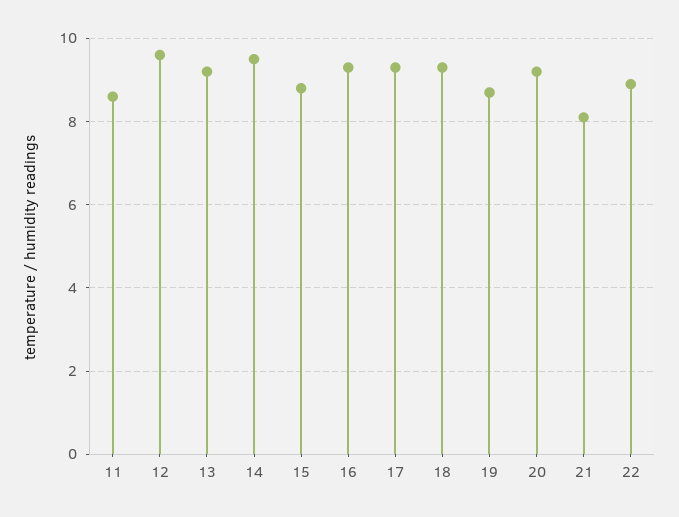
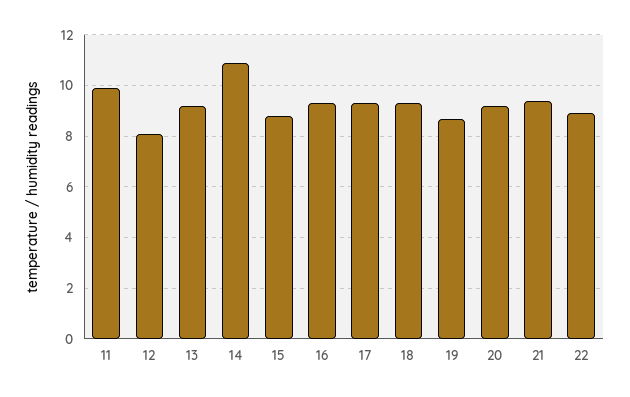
  {
-   "11": 8.5,
+   "11": 10,
-   "12": 9.5,
+   "12": 8,
    "13": 9,
-   "14": 9.5,
+   "14": 11,
    "15": 9,
    "16": 9.5,
    "17": 9.5,
    "18": 9.5,
    "19": 8.5,
    "20": 9,
-   "21": 8,
+   "21": 9.5,
    "22": 9
  }

